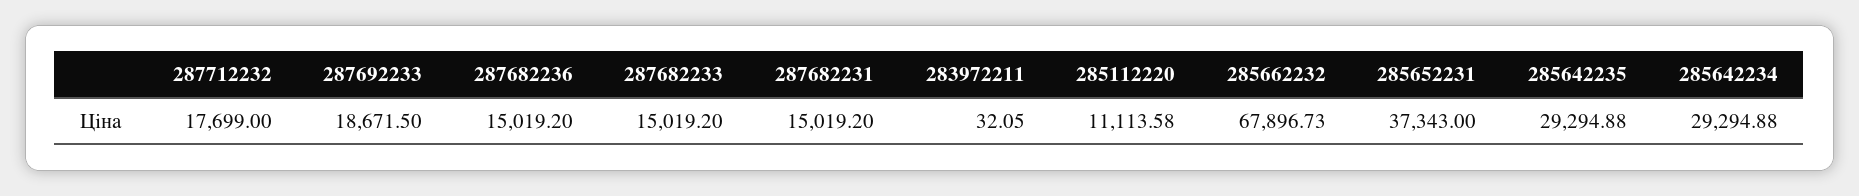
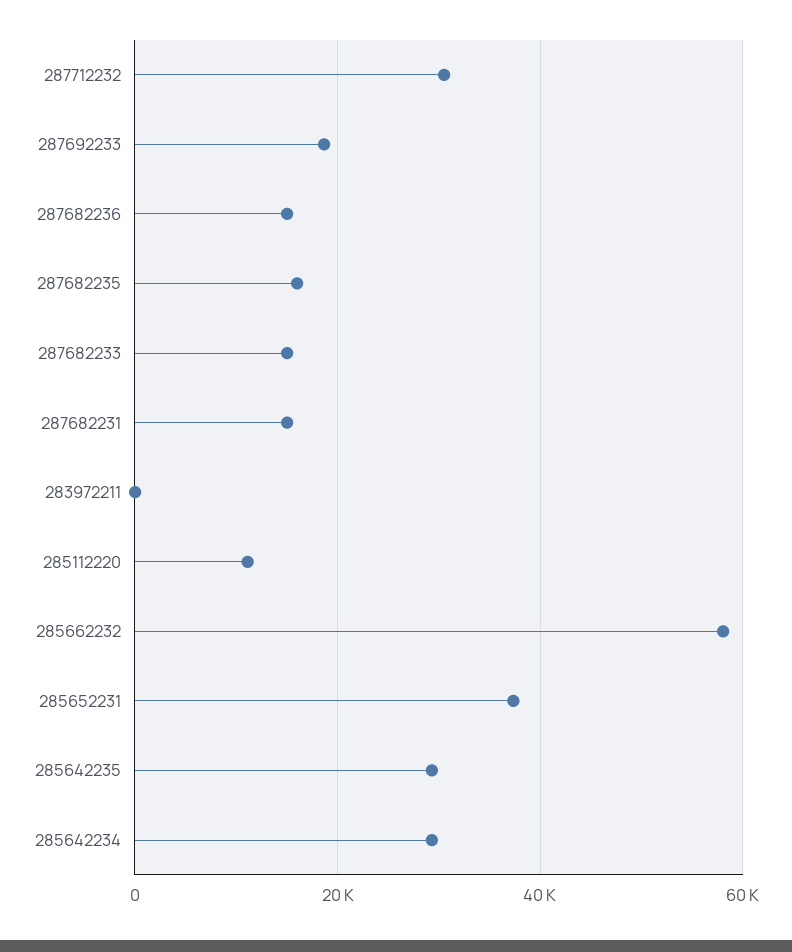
  {
-   "287712232": 17699,
+   "287712232": 30000,
    "287692233": 18671.5,
    "287682236": 15019.2,
    "287682233": 15019.2,
    "287682231": 15019.2,
    "283972211": 32.05,
    "285112220": 11113.58,
-   "285662232": 67896.73,
+   "285662232": 58000,
    "285652231": 37343,
    "285642235": 29294.88,
-   "285642234": 29294.88
+   "285642234": 29294.88,
+   "287682235": 16000
  }

